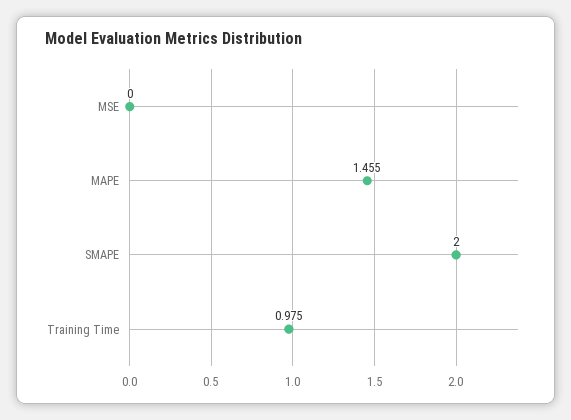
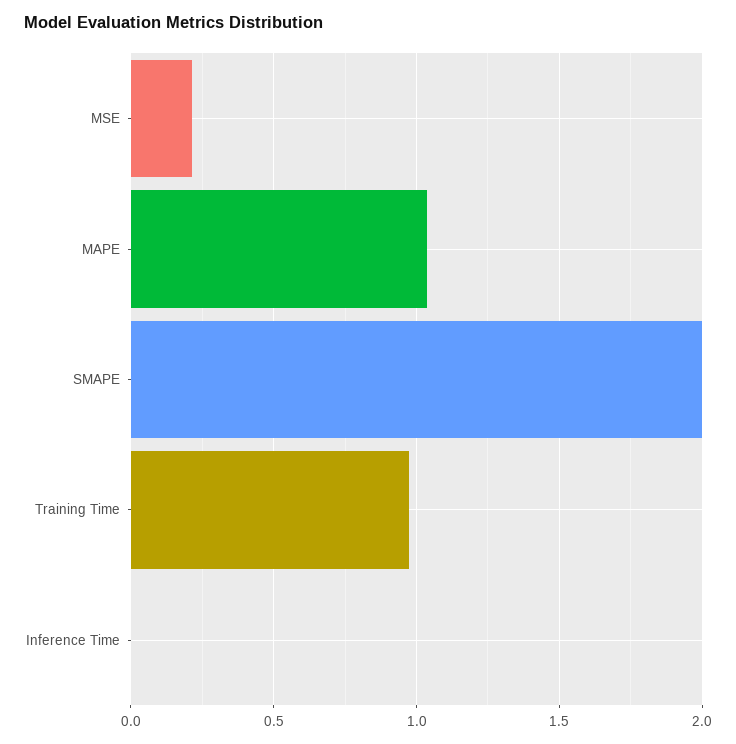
  {
-   "MSE": 0,
+   "MSE": 0.2,
-   "MAPE": 1.455,
+   "MAPE": 1.05,
    "SMAPE": 2,
-   "Training Time": 0.975
+   "Training Time": 0.975,
+   "Inference Time": 0
  }

